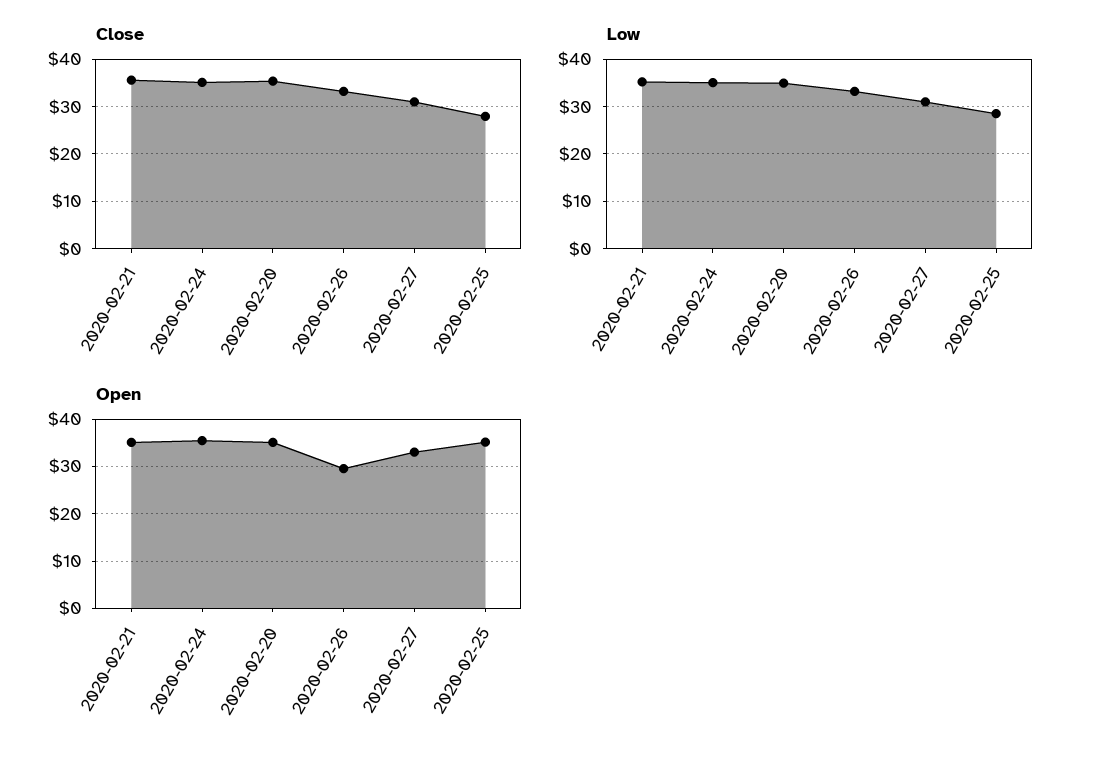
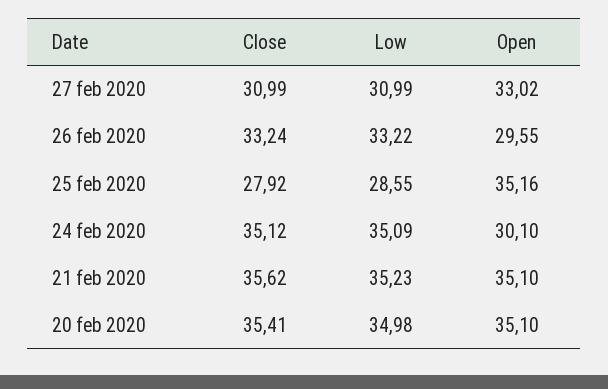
  {
    "Close": {
      "2020-02-21": 35.62,
      "2020-02-24": 35.12,
      "2020-02-20": 35.41,
      "2020-02-26": 33.24,
      "2020-02-27": 30.99,
      "2020-02-25": 27.92
    },
    "Low": {
      "2020-02-21": 35.23,
      "2020-02-24": 35.09,
      "2020-02-20": 34.98,
      "2020-02-26": 33.22,
      "2020-02-27": 30.99,
      "2020-02-25": 28.55
    },
    "Open": {
      "2020-02-21": 35.1,
-     "2020-02-24": 36,
+     "2020-02-24": 30.1,
      "2020-02-20": 35.1,
      "2020-02-26": 29.55,
      "2020-02-27": 33.02,
      "2020-02-25": 35.16
    }
  }

